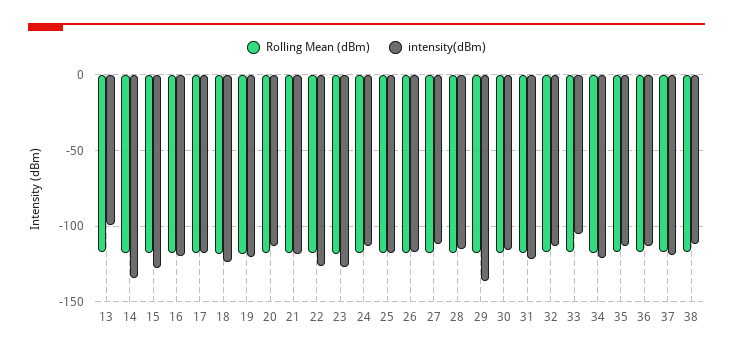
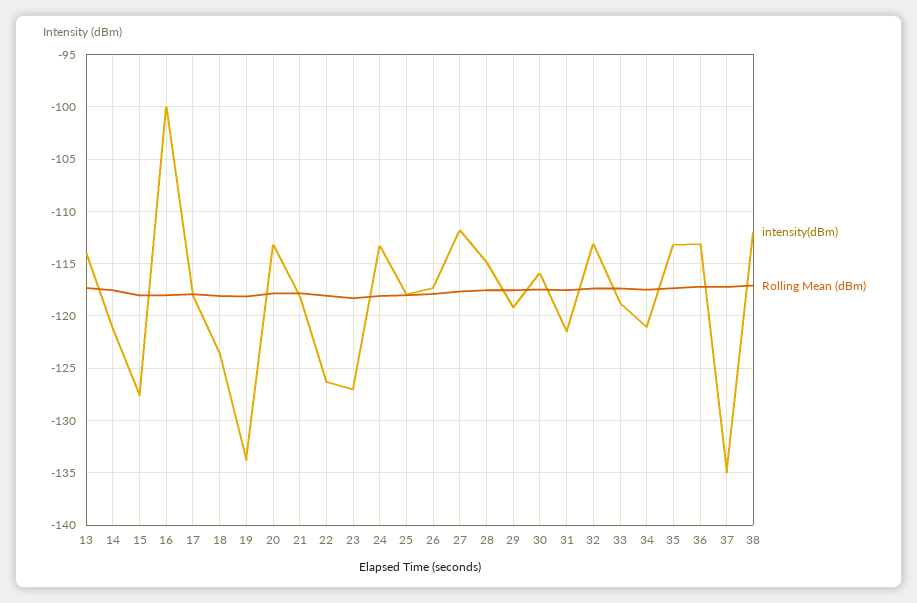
  {
    "Rolling Mean (dBm)": {
      "13": -117,
      "14": -118,
      "15": -118,
      "16": -118,
      "17": -118,
      "18": -118,
      "19": -118,
      "20": -118,
      "21": -118,
      "22": -118,
      "23": -118,
      "24": -118,
      "25": -118,
      "26": -118,
      "27": -118,
      "28": -118,
      "29": -118,
      "30": -117,
      "31": -118,
      "32": -117,
      "33": -117,
      "34": -117,
      "35": -117,
      "36": -117,
      "37": -117,
      "38": -117
    },
    "intensity(dBm)": {
-     "13": -100,
+     "13": -114,
-     "14": -135,
+     "14": -121,
      "15": -128,
-     "16": -120,
+     "16": -100,
      "17": -118,
      "18": -124,
-     "19": -120,
+     "19": -134,
      "20": -113,
      "21": -118,
      "22": -126,
      "23": -127,
      "24": -113,
      "25": -118,
      "26": -117,
      "27": -112,
      "28": -115,
-     "29": -135,
+     "29": -119,
      "30": -116,
      "31": -122,
      "32": -113,
-     "33": -105,
+     "33": -119,
      "34": -121,
      "35": -113,
      "36": -113,
-     "37": -120,
+     "37": -135,
      "38": -112
    }
  }

